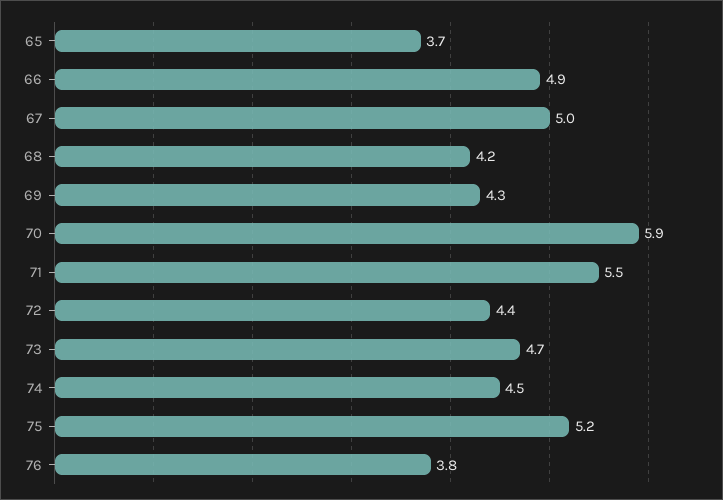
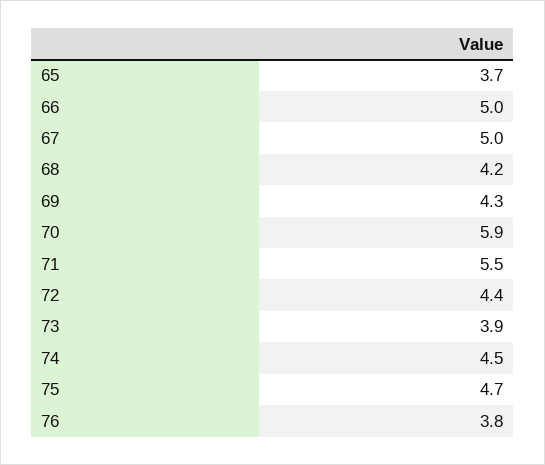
  {
    "65": 3.7,
-   "66": 4.9,
+   "66": 5,
    "67": 5,
    "68": 4.2,
    "69": 4.3,
    "70": 5.9,
    "71": 5.5,
    "72": 4.4,
-   "73": 4.7,
+   "73": 3.9,
    "74": 4.5,
-   "75": 5.2,
+   "75": 4.7,
    "76": 3.8
  }

